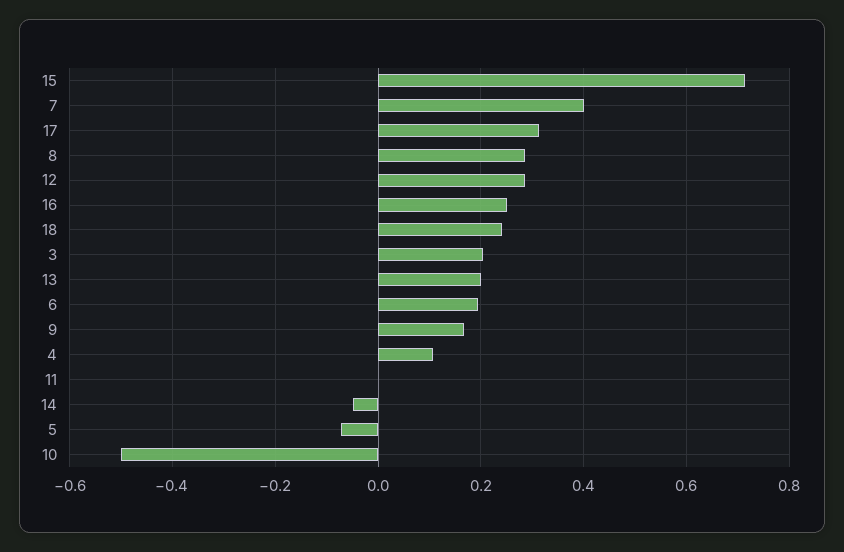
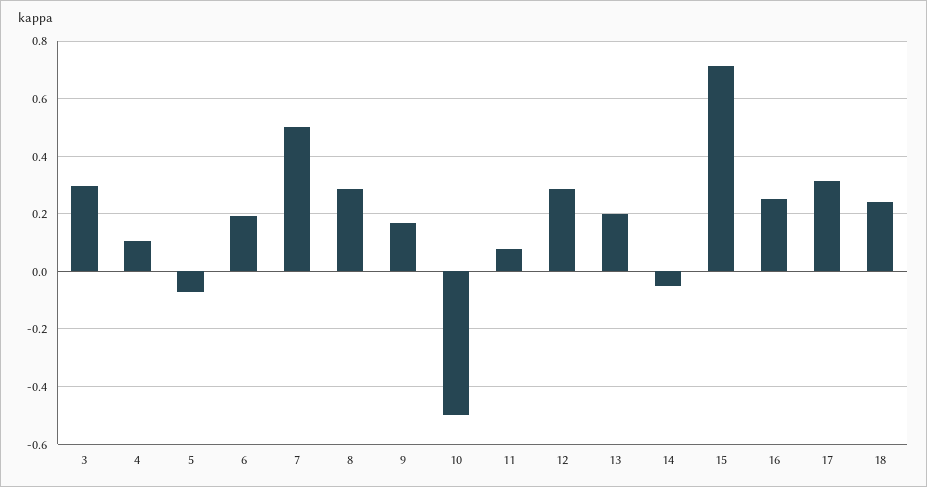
  {
    "15": 0.72,
-   "7": 0.4,
+   "7": 0.5,
    "17": 0.32,
    "8": 0.28,
    "12": 0.28,
    "16": 0.26,
    "18": 0.24,
-   "3": 0.2,
+   "3": 0.3,
    "13": 0.2,
    "6": 0.2,
    "9": 0.16,
    "4": 0.1,
-   "11": 0,
+   "11": 0.075,
    "14": -0.04,
    "5": -0.08,
    "10": -0.5
  }

